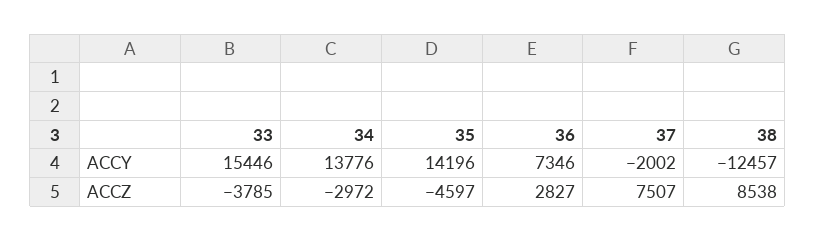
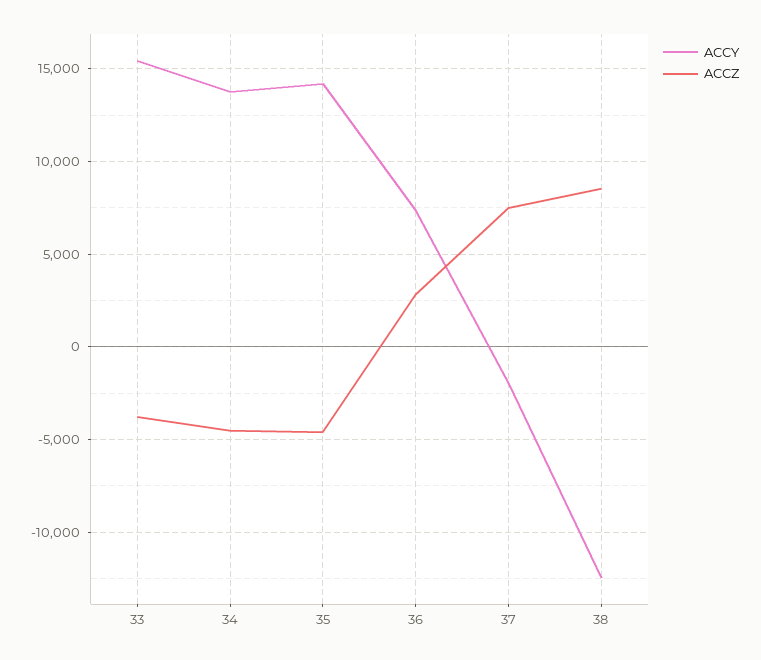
  {
    "ACCY": {
      "33": 15446,
      "34": 13776,
      "35": 14196,
      "36": 7346,
      "37": -2002,
      "38": -12457
    },
    "ACCZ": {
      "33": -3785,
-     "34": -2972,
+     "34": -4500,
      "35": -4597,
      "36": 2827,
      "37": 7507,
      "38": 8538
    }
  }

